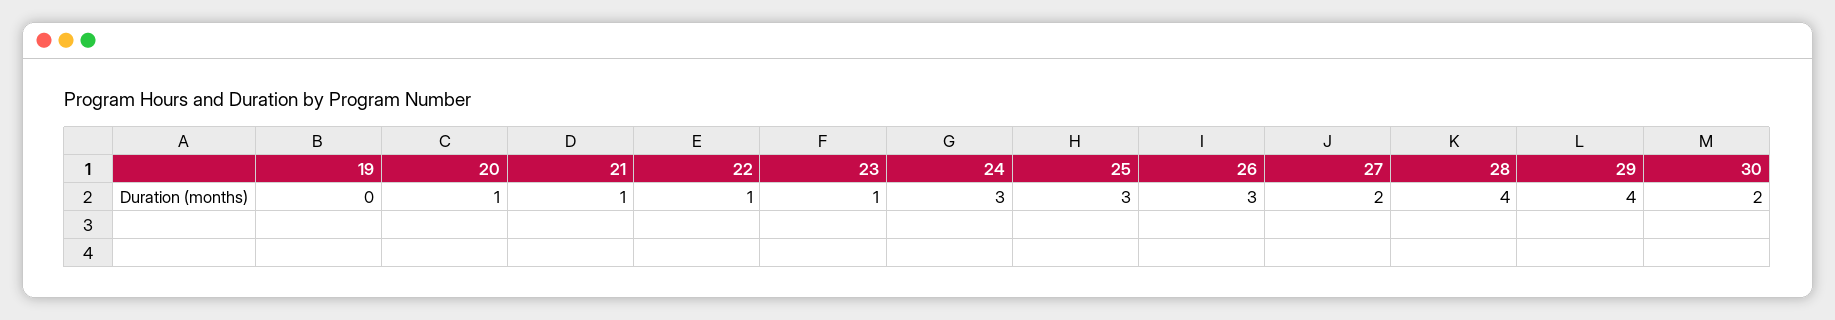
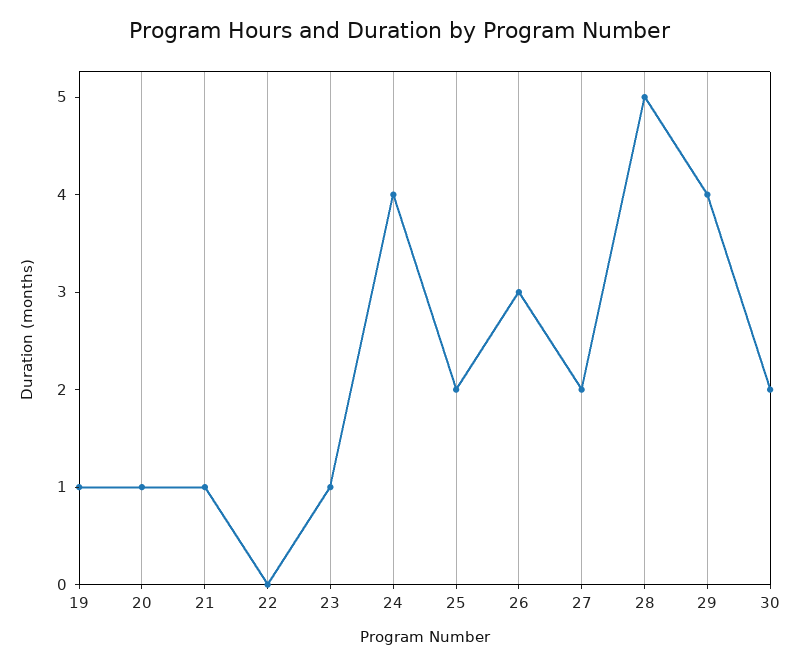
  {
-   "19": 0,
+   "19": 1,
    "20": 1,
    "21": 1,
-   "22": 1,
+   "22": 0,
    "23": 1,
-   "24": 3,
+   "24": 4,
-   "25": 3,
+   "25": 2,
    "26": 3,
    "27": 2,
-   "28": 4,
+   "28": 5,
    "29": 4,
    "30": 2
  }

